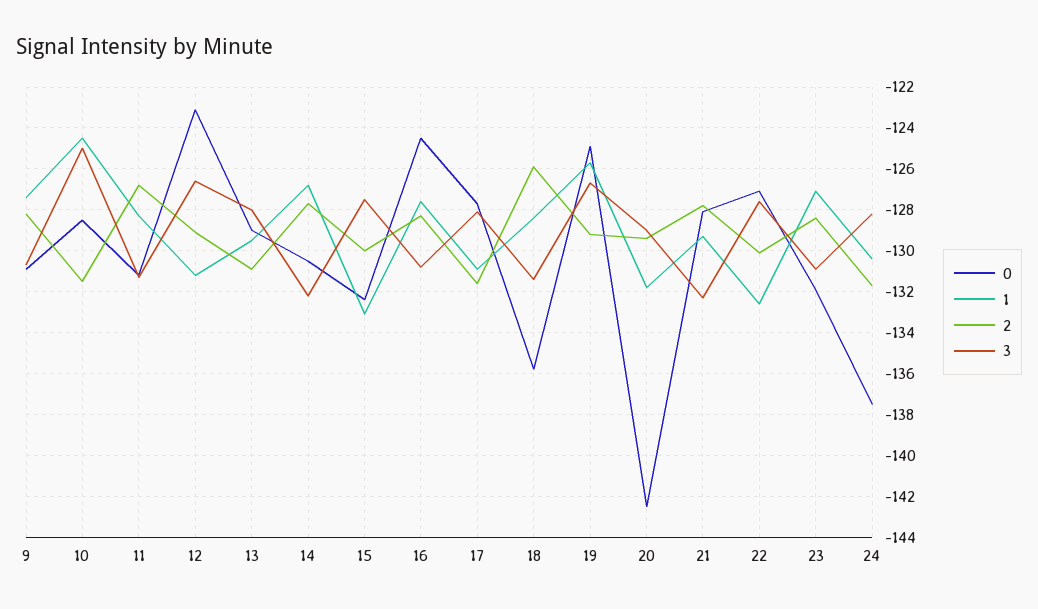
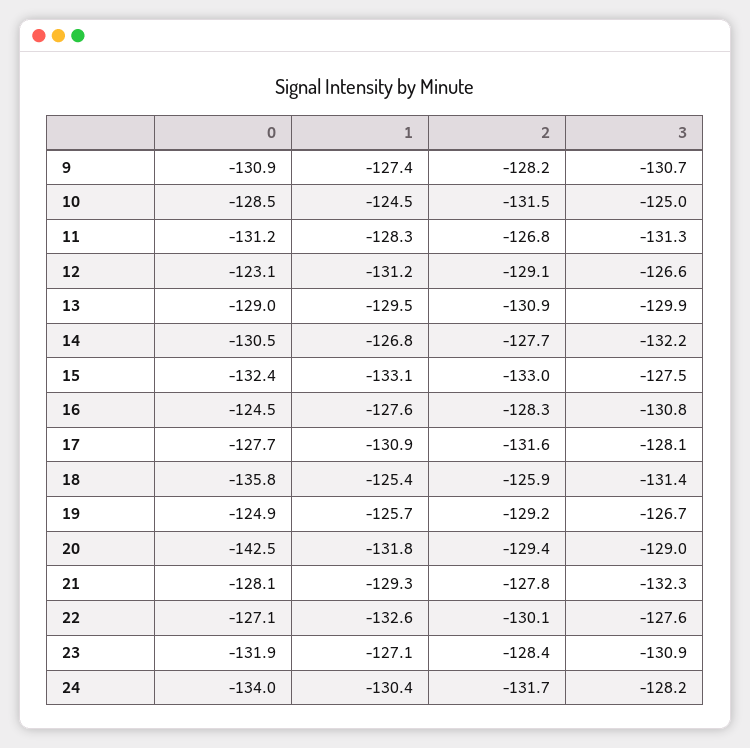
  {
    "0": {
      "9": -130.9,
      "10": -128.5,
      "11": -131.2,
      "12": -123.1,
      "13": -129,
      "14": -130.5,
      "15": -132.4,
      "16": -124.5,
      "17": -127.7,
      "18": -135.8,
      "19": -124.9,
      "20": -142.5,
      "21": -128.1,
      "22": -127.1,
      "23": -131.9,
-     "24": -137.5
+     "24": -134
    },
    "1": {
      "9": -127.4,
      "10": -124.5,
      "11": -128.3,
      "12": -131.2,
      "13": -129.5,
      "14": -126.8,
      "15": -133.1,
      "16": -127.6,
      "17": -130.9,
-     "18": -128.5,
+     "18": -125.4,
      "19": -125.7,
      "20": -131.8,
      "21": -129.3,
      "22": -132.6,
      "23": -127.1,
      "24": -130.4
    },
    "2": {
      "9": -128.2,
      "10": -131.5,
      "11": -126.8,
      "12": -129.1,
      "13": -130.9,
      "14": -127.7,
-     "15": -130,
+     "15": -133,
      "16": -128.3,
      "17": -131.6,
      "18": -125.9,
      "19": -129.2,
      "20": -129.4,
      "21": -127.8,
      "22": -130.1,
      "23": -128.4,
      "24": -131.7
    },
    "3": {
      "9": -130.7,
      "10": -125,
      "11": -131.3,
      "12": -126.6,
-     "13": -128,
+     "13": -129.9,
      "14": -132.2,
      "15": -127.5,
      "16": -130.8,
      "17": -128.1,
      "18": -131.4,
      "19": -126.7,
      "20": -129,
      "21": -132.3,
      "22": -127.6,
      "23": -130.9,
      "24": -128.2
    }
  }

